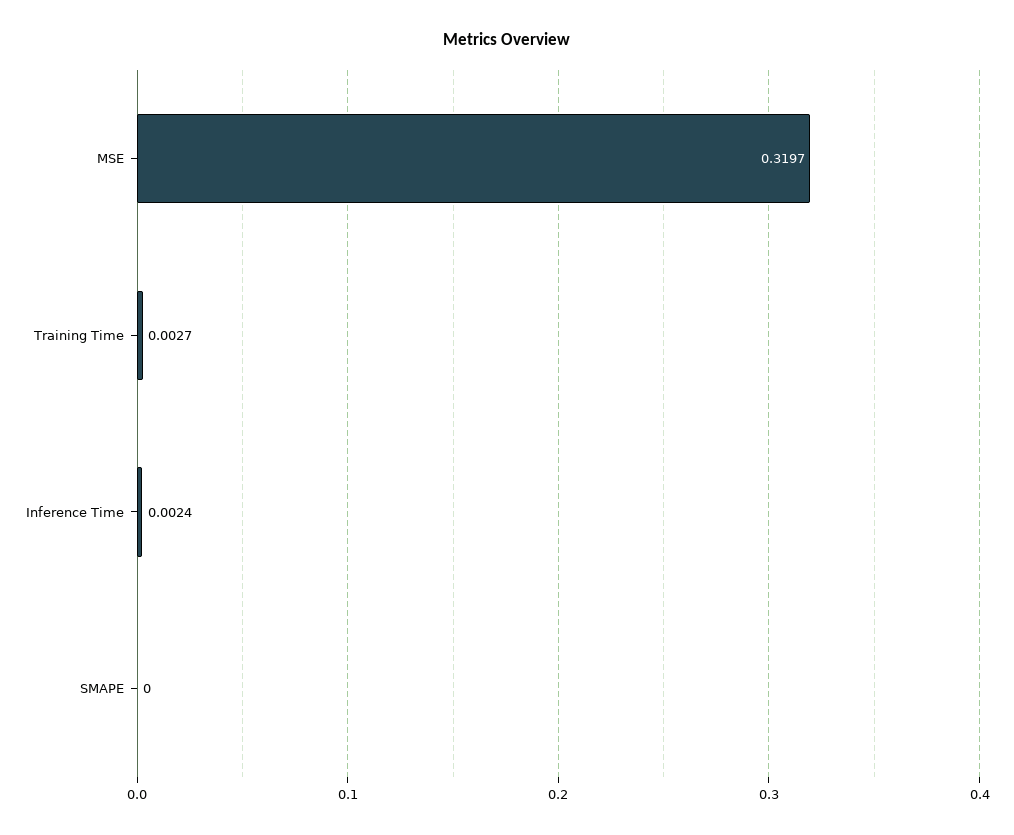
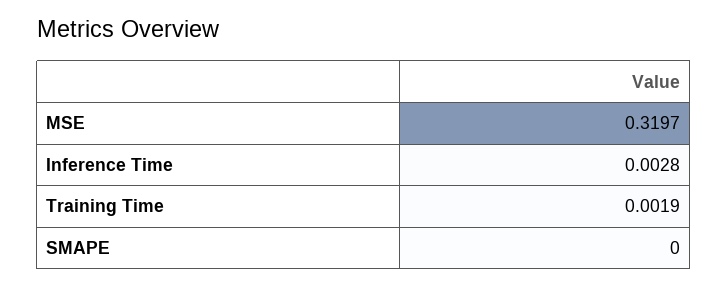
  {
    "MSE": 0.3197,
-   "Training Time": 0.0027,
+   "Training Time": 0.0019,
-   "Inference Time": 0.0024,
+   "Inference Time": 0.0028,
    "SMAPE": 0
  }

